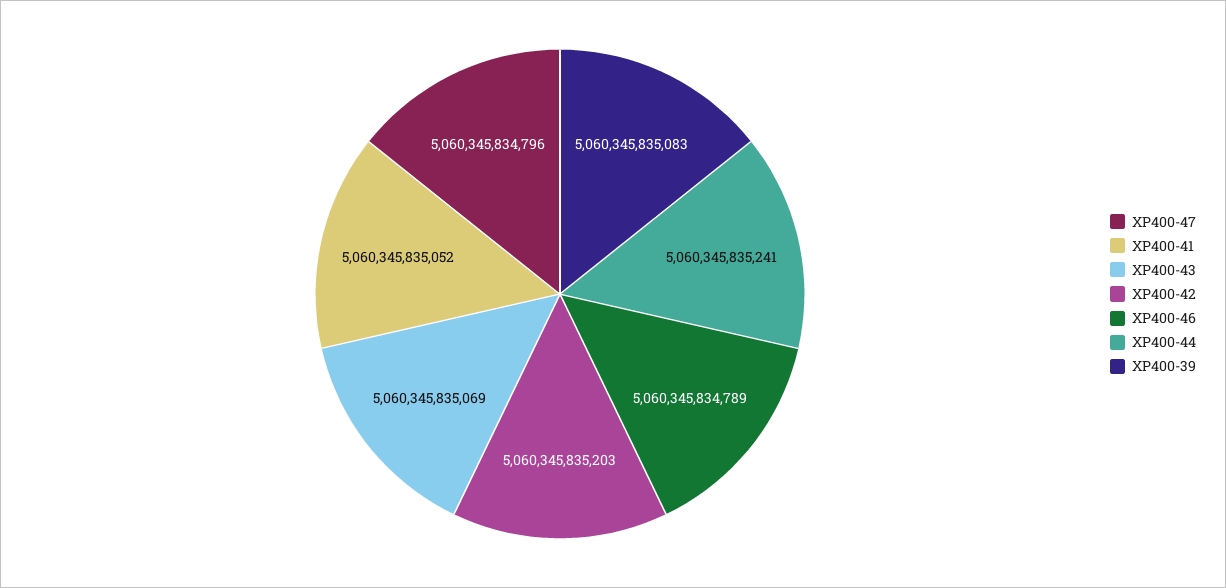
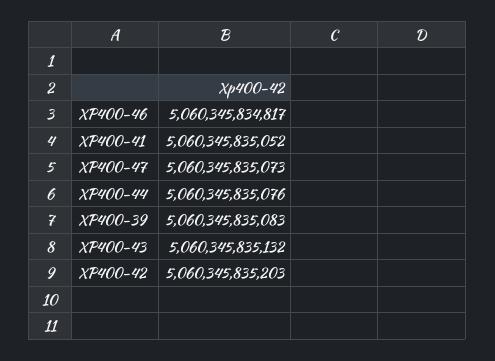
  {
-   "XP400-47": 5060345834796,
+   "XP400-47": 5060345835073,
    "XP400-41": 5060345835052,
-   "XP400-43": 5060345835069,
+   "XP400-43": 5060345835132,
    "XP400-42": 5060345835203,
-   "XP400-46": 5060345834789,
+   "XP400-46": 5060345834817,
-   "XP400-44": 5060345835241,
+   "XP400-44": 5060345835076,
    "XP400-39": 5060345835083
  }

